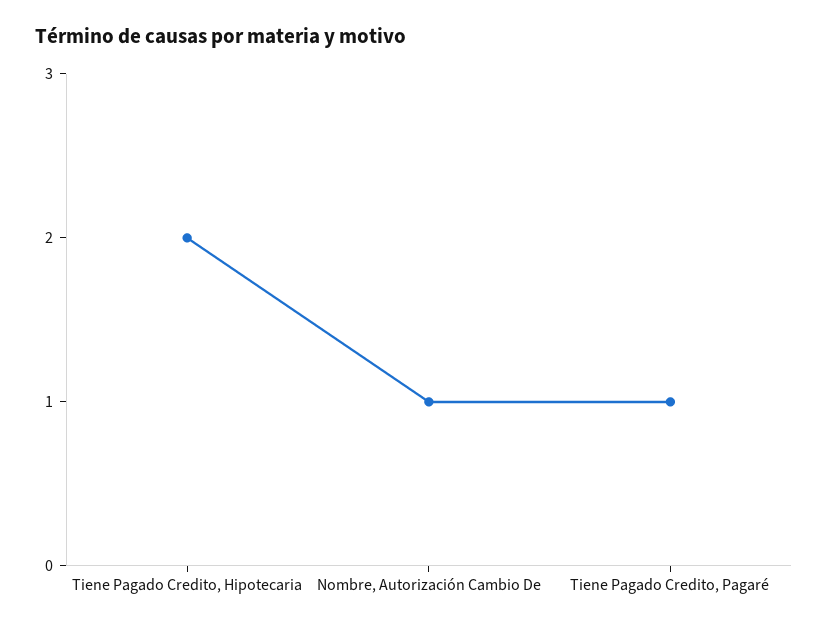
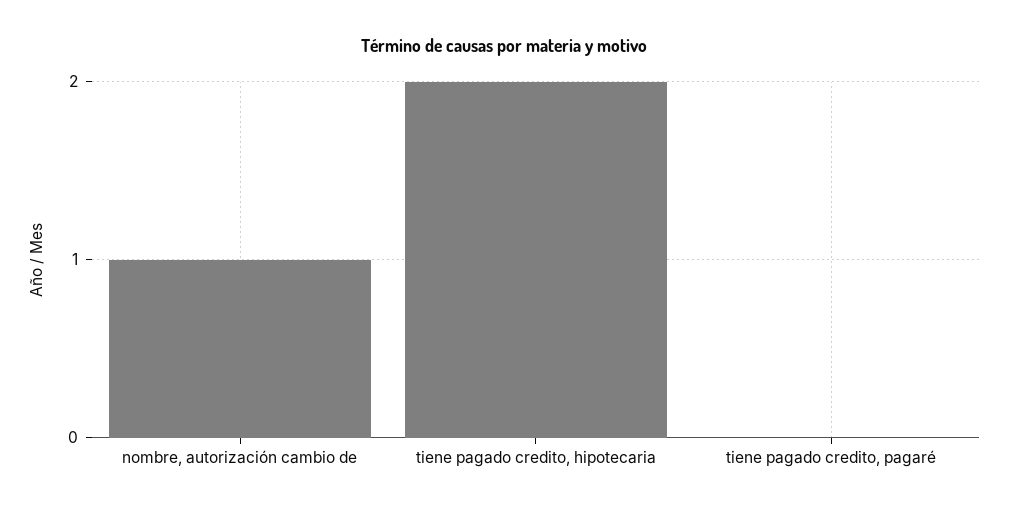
  {
    "Tiene Pagado Credito, Hipotecaria": 2,
    "Nombre, Autorización Cambio De": 1,
-   "Tiene Pagado Credito, Pagaré": 1
+   "Tiene Pagado Credito, Pagaré": 0
  }

